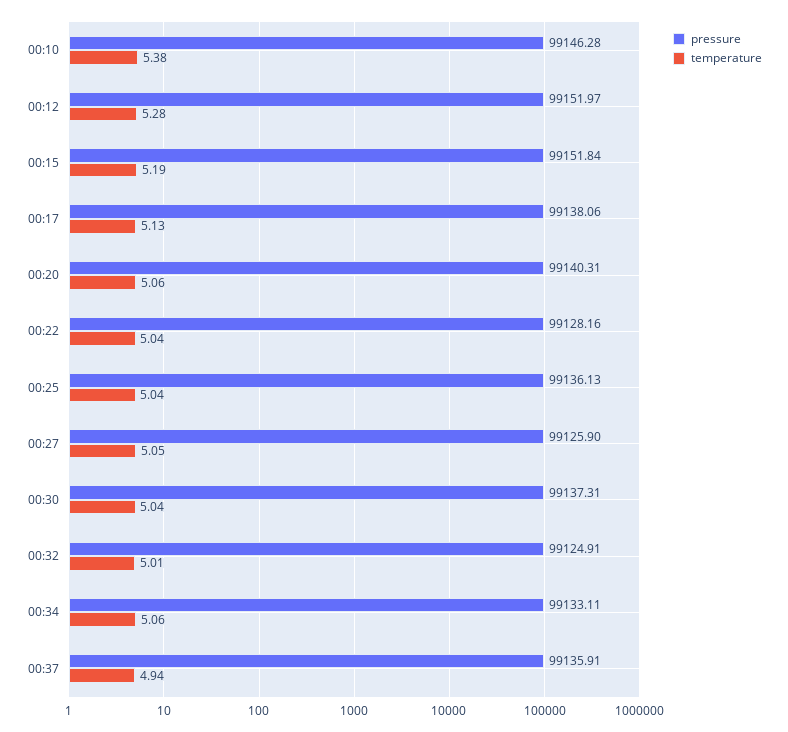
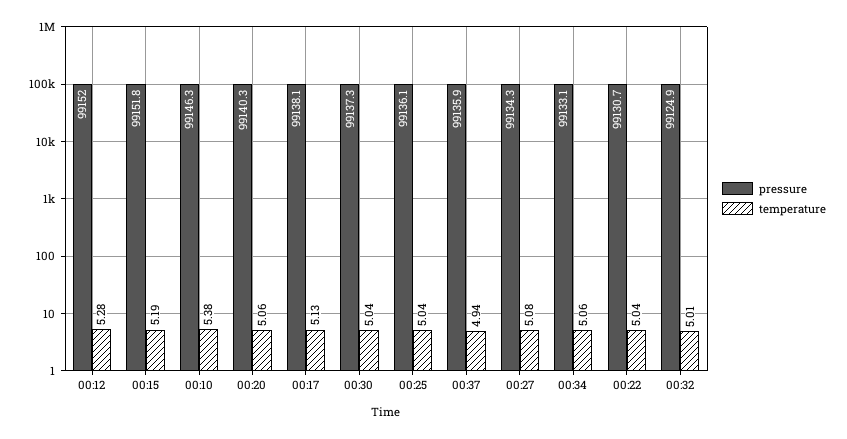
  {
    "pressure": {
      "00:10": 99146.28,
      "00:12": 99151.97,
      "00:15": 99151.84,
      "00:17": 99138.06,
      "00:20": 99140.31,
-     "00:22": 99128.16,
+     "00:22": 99130.7,
      "00:25": 99136.13,
-     "00:27": 99125.9,
+     "00:27": 99134.3,
      "00:30": 99137.31,
      "00:32": 99124.91,
      "00:34": 99133.11,
      "00:37": 99135.91
    },
    "temperature": {
      "00:10": 5.38,
      "00:12": 5.28,
      "00:15": 5.19,
      "00:17": 5.13,
      "00:20": 5.06,
      "00:22": 5.04,
      "00:25": 5.04,
-     "00:27": 5.05,
+     "00:27": 5.08,
      "00:30": 5.04,
      "00:32": 5.01,
      "00:34": 5.06,
      "00:37": 4.94
    }
  }

